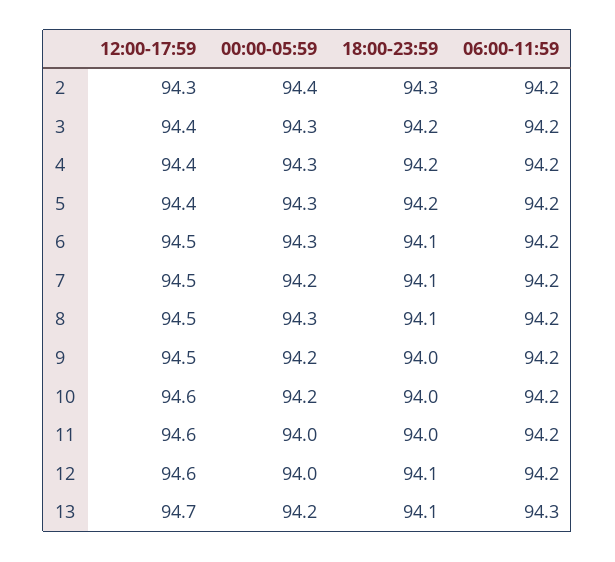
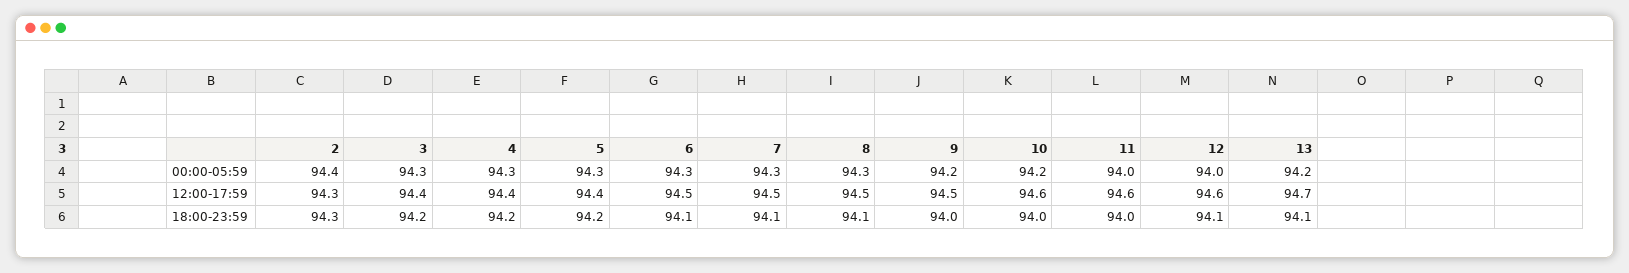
  {
    "12:00-17:59": {
      "2": 94.3,
      "3": 94.4,
      "4": 94.4,
      "5": 94.4,
      "6": 94.5,
      "7": 94.5,
      "8": 94.5,
      "9": 94.5,
      "10": 94.6,
      "11": 94.6,
      "12": 94.6,
      "13": 94.7
    },
    "00:00-05:59": {
      "2": 94.4,
      "3": 94.3,
      "4": 94.3,
      "5": 94.3,
      "6": 94.3,
-     "7": 94.2,
+     "7": 94.3,
      "8": 94.3,
      "9": 94.2,
      "10": 94.2,
      "11": 94,
      "12": 94,
      "13": 94.2
    },
    "18:00-23:59": {
      "2": 94.3,
      "3": 94.2,
      "4": 94.2,
      "5": 94.2,
      "6": 94.1,
      "7": 94.1,
      "8": 94.1,
      "9": 94,
      "10": 94,
      "11": 94,
      "12": 94.1,
      "13": 94.1
-   },
+   }
-   "06:00-11:59": {
-     "2": 94.2,
-     "3": 94.2,
-     "4": 94.2,
-     "5": 94.2,
-     "6": 94.2,
-     "7": 94.2,
-     "8": 94.2,
-     "9": 94.2,
-     "10": 94.2,
-     "11": 94.2,
-     "12": 94.2,
-     "13": 94.3
-   }
  }

